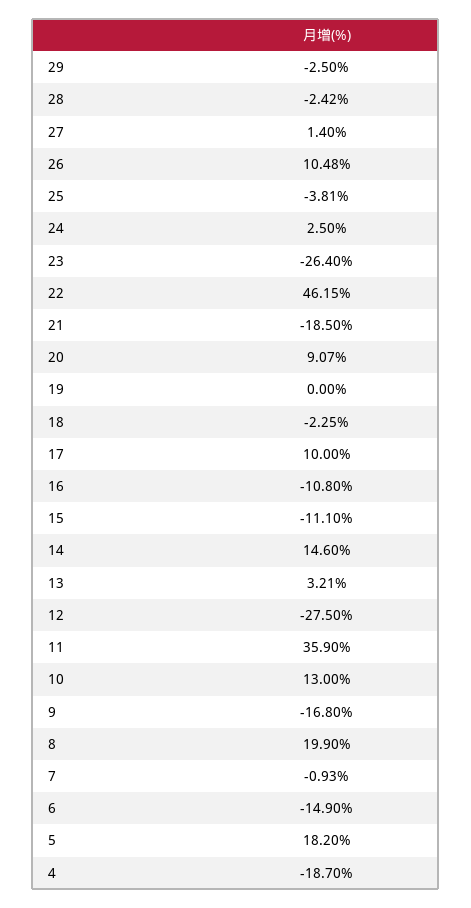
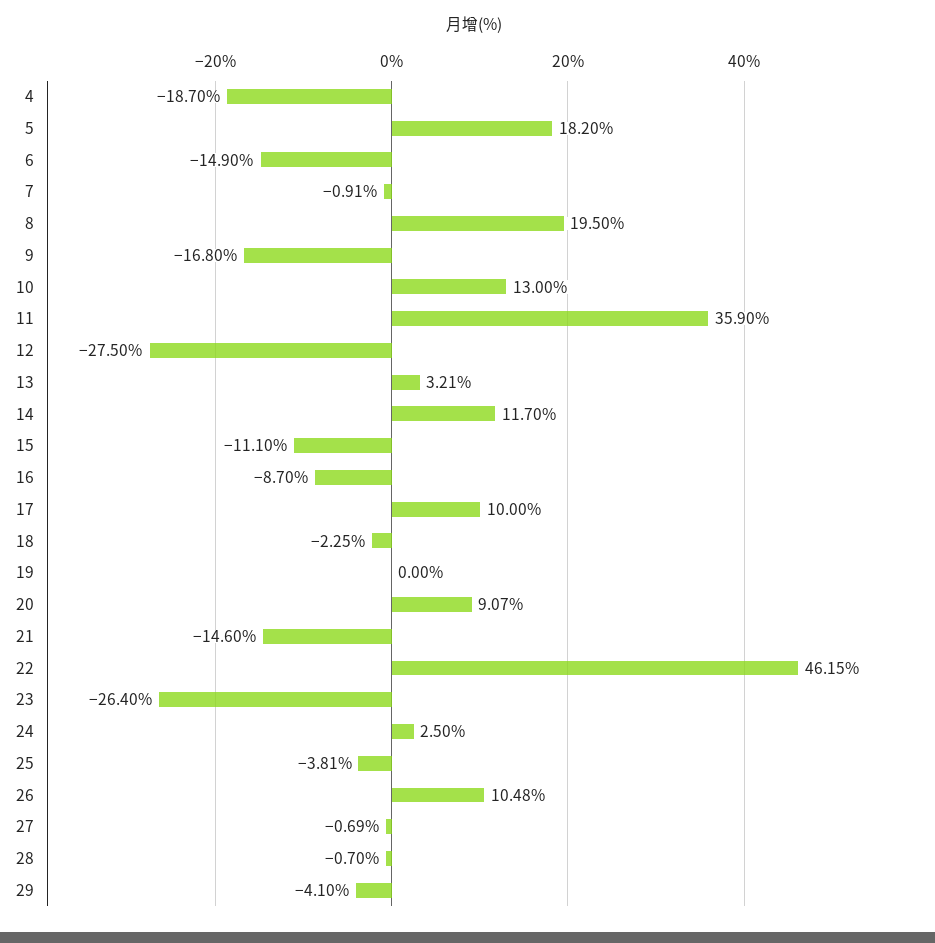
  {
-   "29": -2.5,
+   "29": -4.1,
-   "28": -2.42,
+   "28": -0.7,
-   "27": 1.4,
+   "27": -0.69,
    "26": 10.48,
    "25": -3.81,
    "24": 2.5,
    "23": -26.4,
    "22": 46.15,
-   "21": -18.5,
+   "21": -14.6,
    "20": 9.07,
    "19": 0,
    "18": -2.25,
    "17": 10,
-   "16": -10.8,
+   "16": -8.7,
    "15": -11.1,
-   "14": 14.6,
+   "14": 11.7,
    "13": 3.21,
    "12": -27.5,
    "11": 35.9,
    "10": 13,
    "9": -16.8,
-   "8": 19.9,
+   "8": 19.5,
-   "7": -0.93,
+   "7": -0.91,
    "6": -14.9,
    "5": 18.2,
    "4": -18.7
  }

